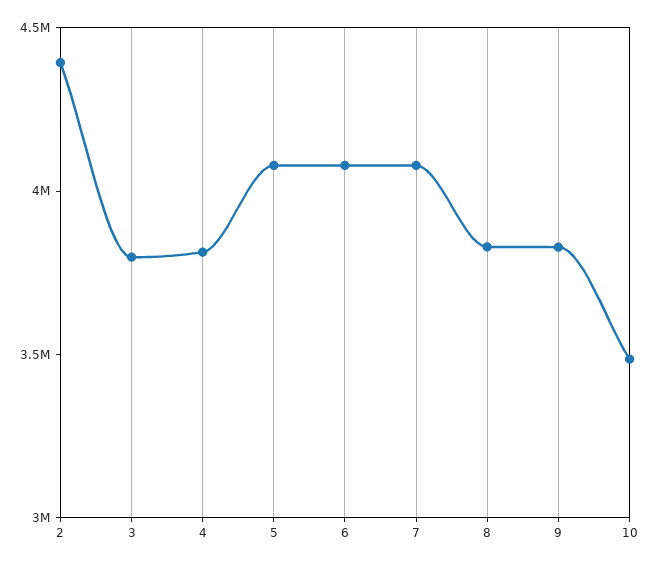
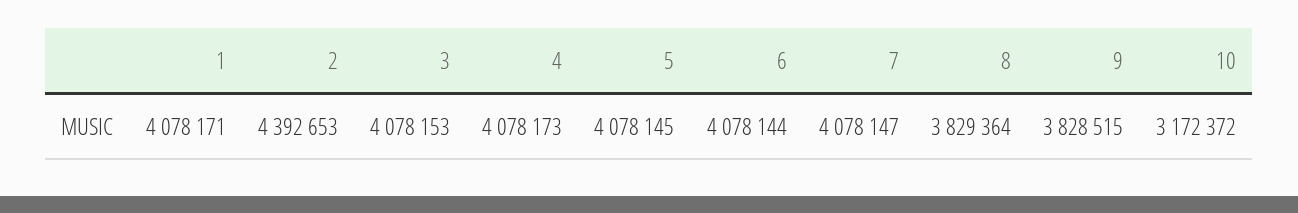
  {
    "2": 4392653,
-   "3": 3800000,
+   "3": 4078153,
-   "4": 3800000,
+   "4": 4078173,
    "5": 4078145,
    "6": 4078144,
    "7": 4078147,
    "8": 3829364,
    "9": 3828515,
-   "10": 3500000
+   "10": 3172372,
+   "1": 4078171
  }

